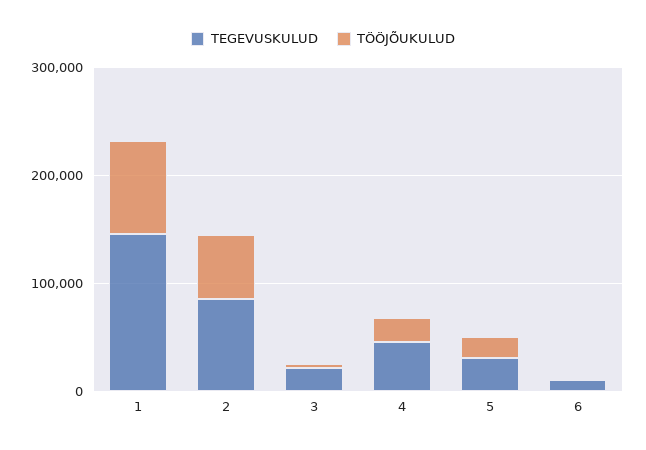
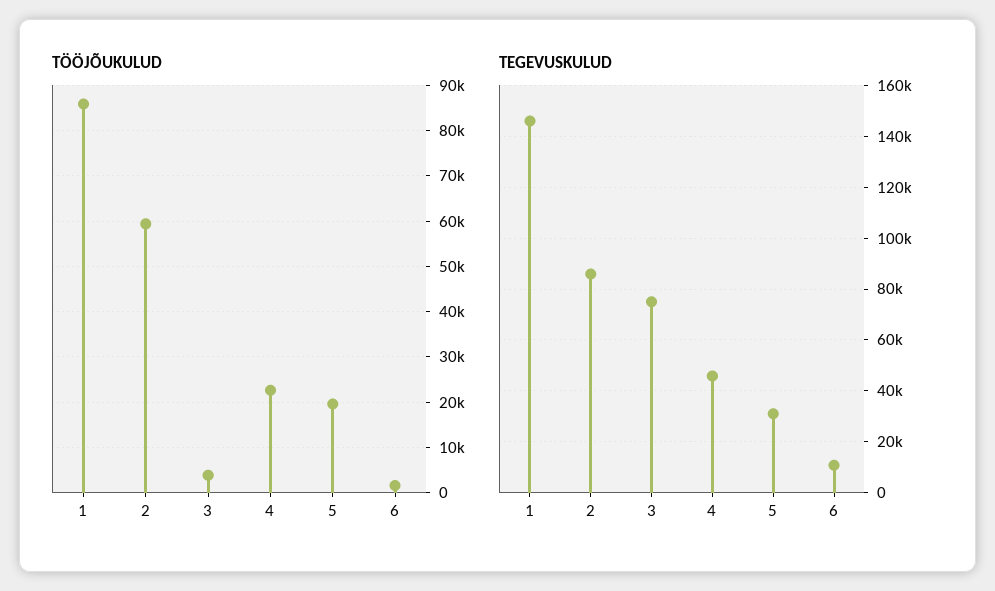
  {
    "TEGEVUSKULUD": {
      "1": 145000,
      "2": 85000,
-     "3": 20000,
+     "3": 75000,
      "4": 45000,
      "5": 30000,
      "6": 10000
    },
    "TÖÖJÕUKULUD": {
      "1": 86000,
      "2": 60000,
      "3": 4000,
      "4": 22000,
      "5": 20000,
      "6": 2000
    }
  }

